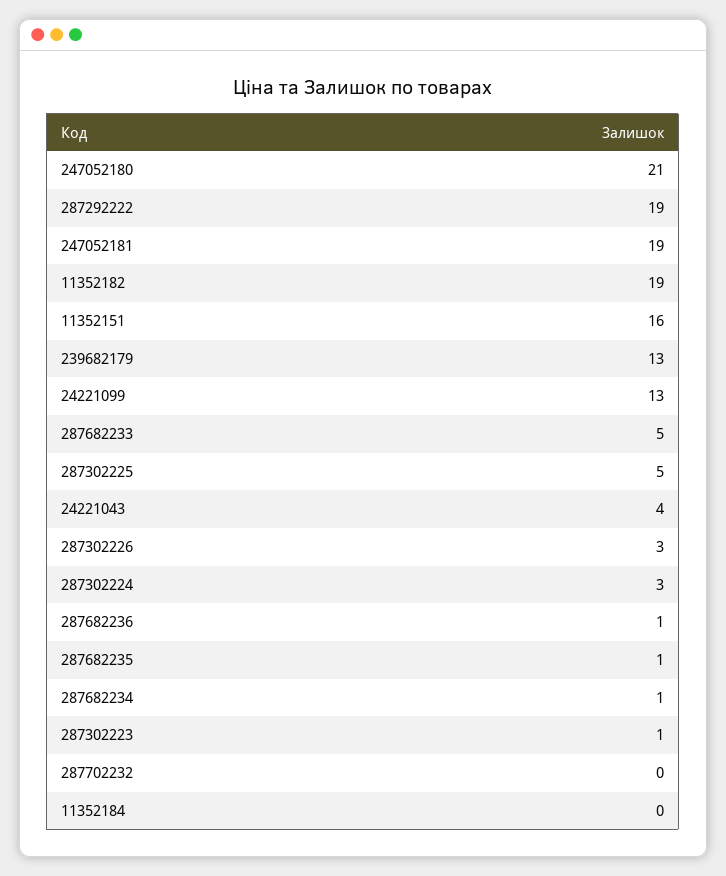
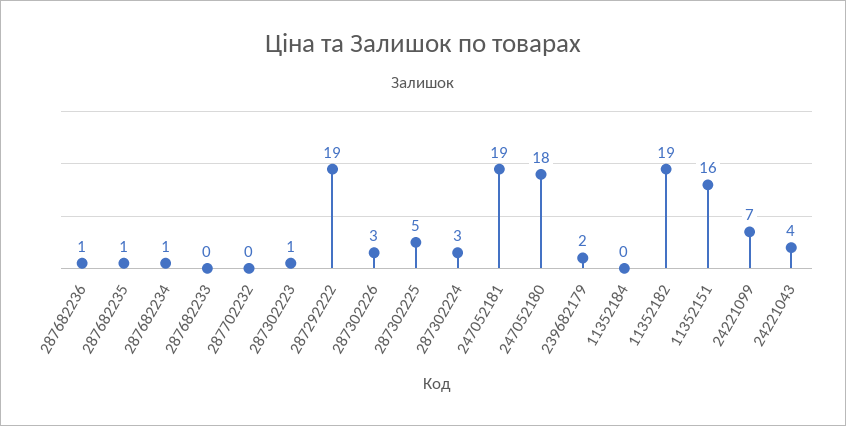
  {
-   "247052180": 21,
+   "247052180": 18,
    "287292222": 19,
    "247052181": 19,
    "11352182": 19,
    "11352151": 16,
-   "239682179": 13,
+   "239682179": 2,
-   "24221099": 13,
+   "24221099": 7,
-   "287682233": 5,
+   "287682233": 0,
    "287302225": 5,
    "24221043": 4,
    "287302226": 3,
    "287302224": 3,
    "287682236": 1,
    "287682235": 1,
    "287682234": 1,
    "287302223": 1,
    "287702232": 0,
    "11352184": 0
  }

